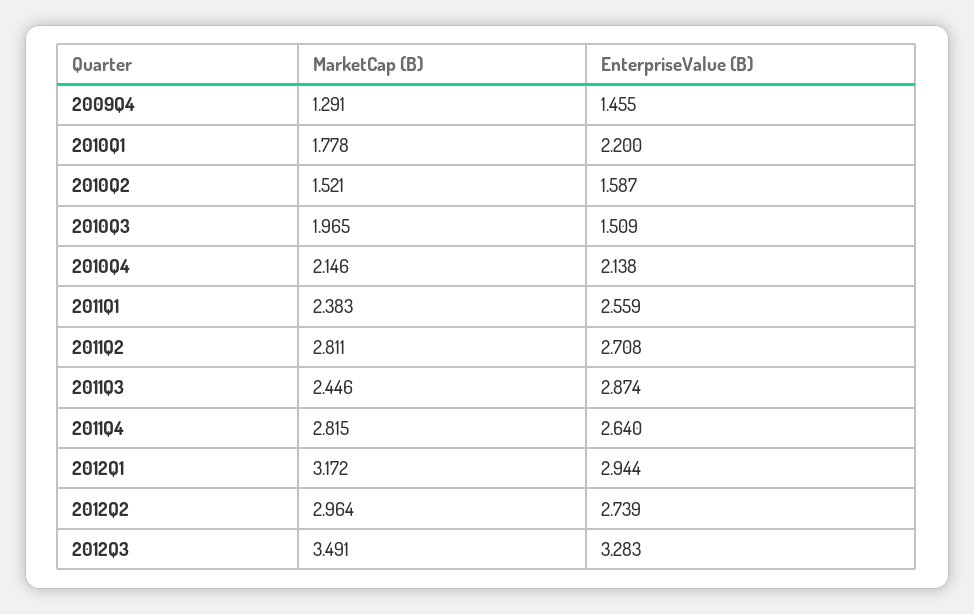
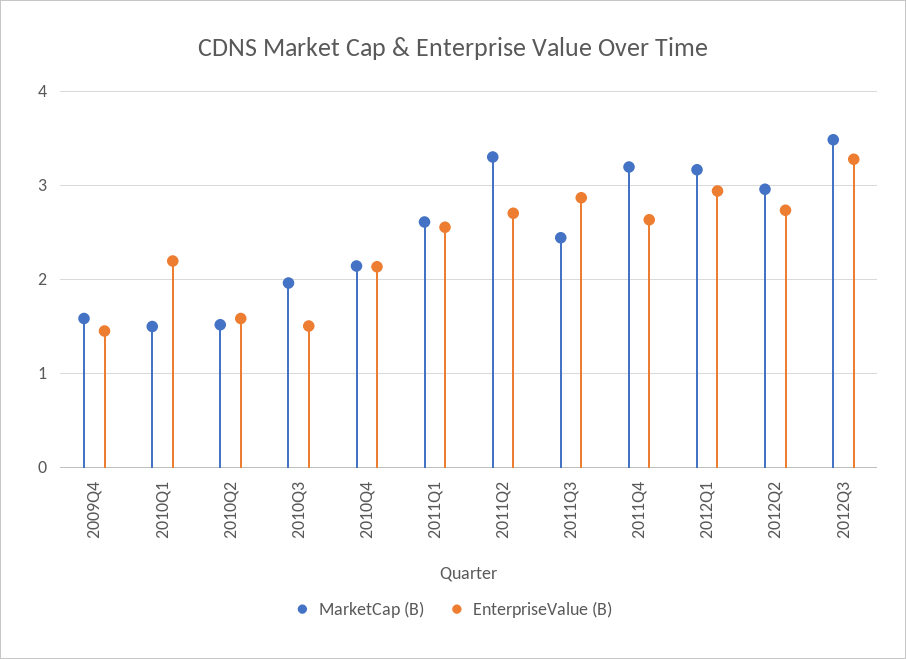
  {
    "MarketCap (B)": {
-     "2009Q4": 1.291,
+     "2009Q4": 1.6,
-     "2010Q1": 1.778,
+     "2010Q1": 1.5,
      "2010Q2": 1.521,
      "2010Q3": 1.965,
      "2010Q4": 2.146,
-     "2011Q1": 2.383,
+     "2011Q1": 2.6,
-     "2011Q2": 2.811,
+     "2011Q2": 3.3,
      "2011Q3": 2.446,
-     "2011Q4": 2.815,
+     "2011Q4": 3.2,
      "2012Q1": 3.172,
      "2012Q2": 2.964,
      "2012Q3": 3.491
    },
    "EnterpriseValue (B)": {
      "2009Q4": 1.455,
      "2010Q1": 2.2,
      "2010Q2": 1.587,
      "2010Q3": 1.509,
      "2010Q4": 2.138,
      "2011Q1": 2.559,
      "2011Q2": 2.708,
      "2011Q3": 2.874,
      "2011Q4": 2.64,
      "2012Q1": 2.944,
      "2012Q2": 2.739,
      "2012Q3": 3.283
    }
  }

